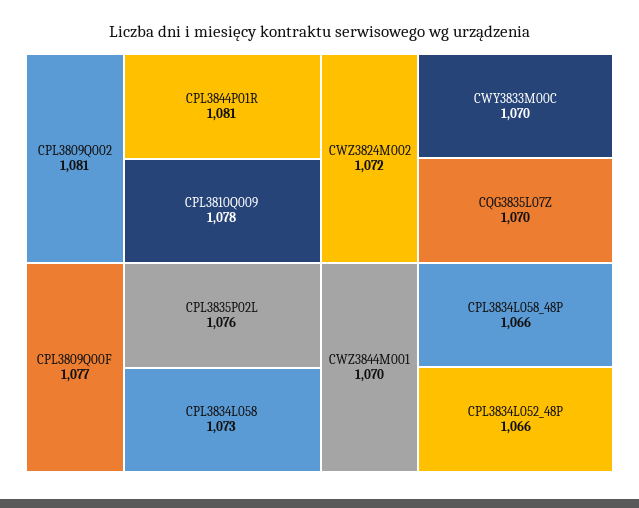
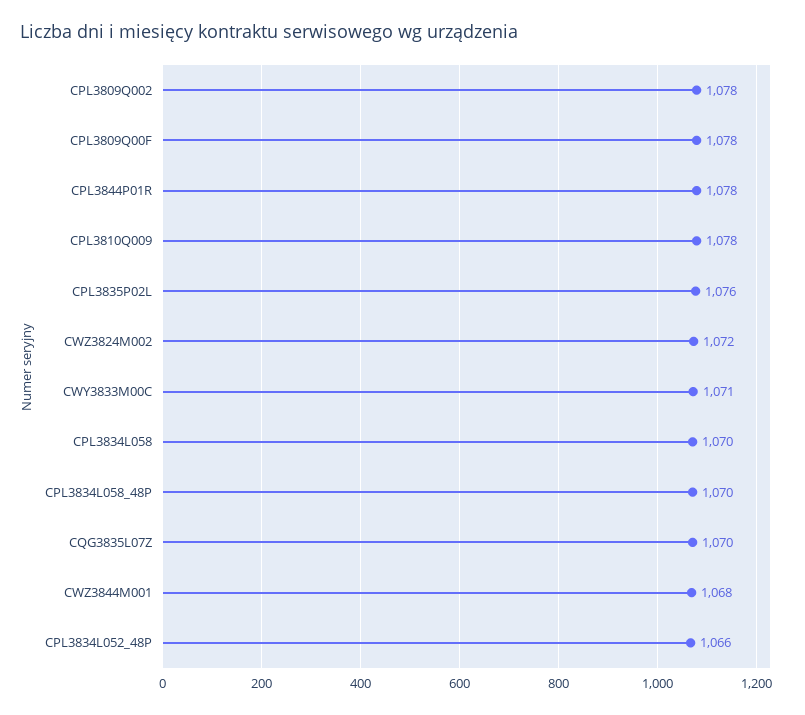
  {
-   "CPL3809Q002": 1081,
+   "CPL3809Q002": 1078,
-   "CPL3844P01R": 1081,
+   "CPL3844P01R": 1078,
    "CPL3810Q009": 1078,
-   "CPL3809Q00F": 1077,
+   "CPL3809Q00F": 1078,
    "CPL3835P02L": 1076,
-   "CPL3834L058": 1073,
+   "CPL3834L058": 1070,
    "CWZ3824M002": 1072,
-   "CWY3833M00C": 1070,
+   "CWY3833M00C": 1071,
    "CQG3835L07Z": 1070,
-   "CWZ3844M001": 1070,
+   "CWZ3844M001": 1068,
-   "CPL3834L058_48P": 1066,
+   "CPL3834L058_48P": 1070,
    "CPL3834L052_48P": 1066
  }

